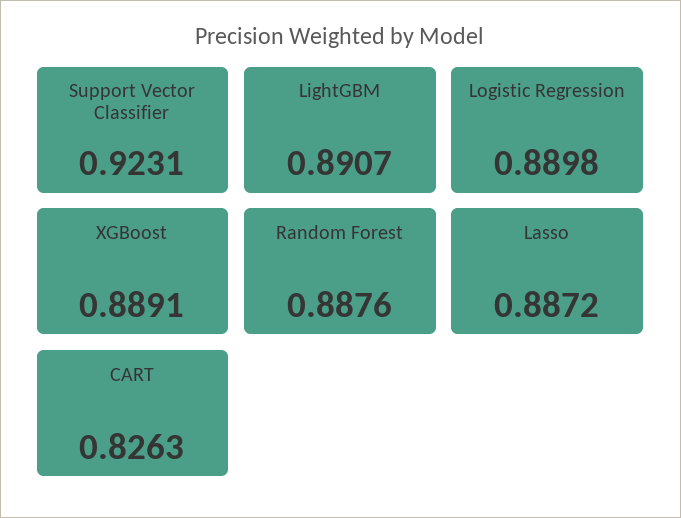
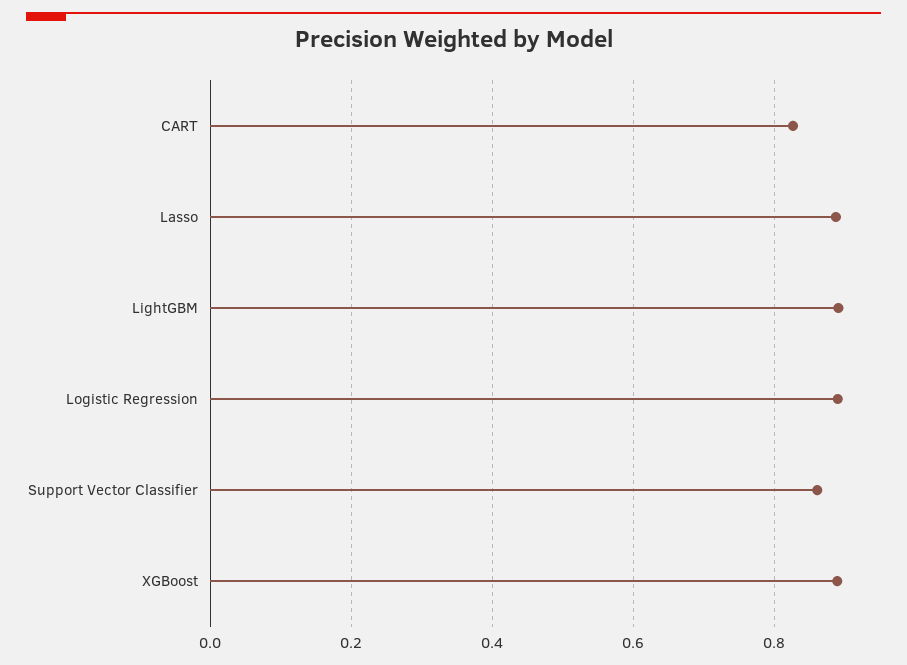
  {
-   "Support Vector Classifier": 0.9231,
+   "Support Vector Classifier": 0.86,
    "LightGBM": 0.8907,
    "Logistic Regression": 0.8898,
    "XGBoost": 0.8891,
-   "Random Forest": 0.8876,
    "Lasso": 0.8872,
    "CART": 0.8263
  }

